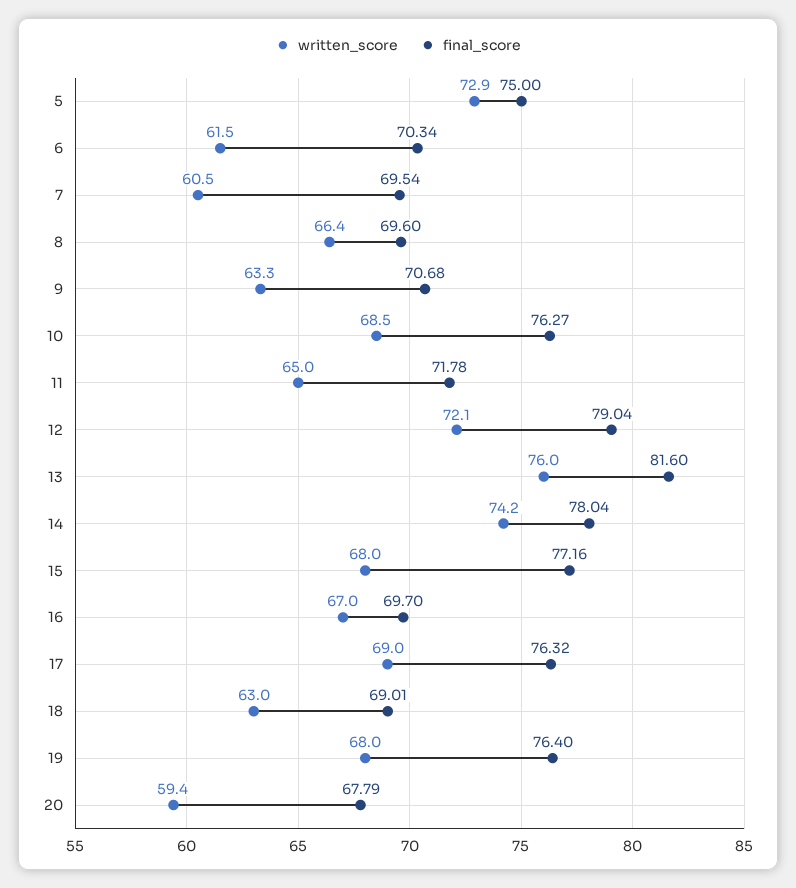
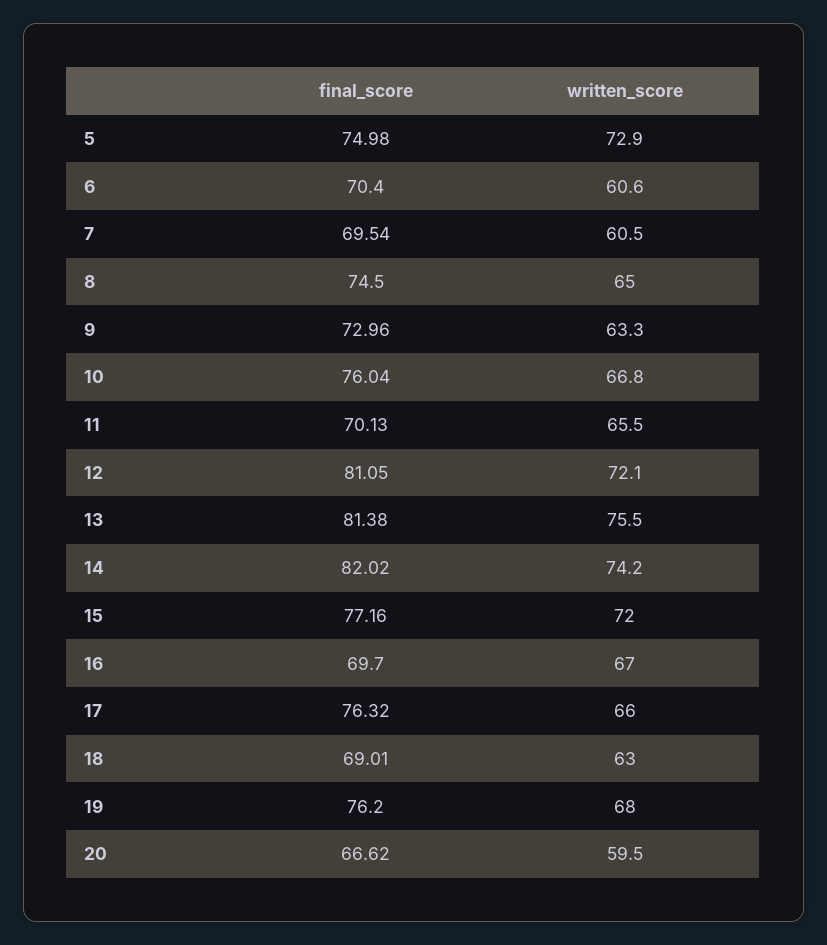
  {
    "written_score": {
      "5": 72.9,
-     "6": 61.5,
+     "6": 60.6,
      "7": 60.5,
-     "8": 66.4,
+     "8": 65,
      "9": 63.3,
-     "10": 68.5,
+     "10": 66.8,
-     "11": 65,
+     "11": 65.5,
      "12": 72.1,
-     "13": 76,
+     "13": 75.5,
      "14": 74.2,
-     "15": 68,
+     "15": 72,
      "16": 67,
-     "17": 69,
+     "17": 66,
      "18": 63,
      "19": 68,
-     "20": 59.4
+     "20": 59.5
    },
    "final_score": {
-     "5": 75,
+     "5": 74.98,
-     "6": 70.34,
+     "6": 70.4,
      "7": 69.54,
-     "8": 69.6,
+     "8": 74.5,
-     "9": 70.68,
+     "9": 72.96,
-     "10": 76.27,
+     "10": 76.04,
-     "11": 71.78,
+     "11": 70.13,
-     "12": 79.04,
+     "12": 81.05,
-     "13": 81.6,
+     "13": 81.38,
-     "14": 78.04,
+     "14": 82.02,
      "15": 77.16,
      "16": 69.7,
      "17": 76.32,
      "18": 69.01,
-     "19": 76.4,
+     "19": 76.2,
-     "20": 67.79
+     "20": 66.62
    }
  }

